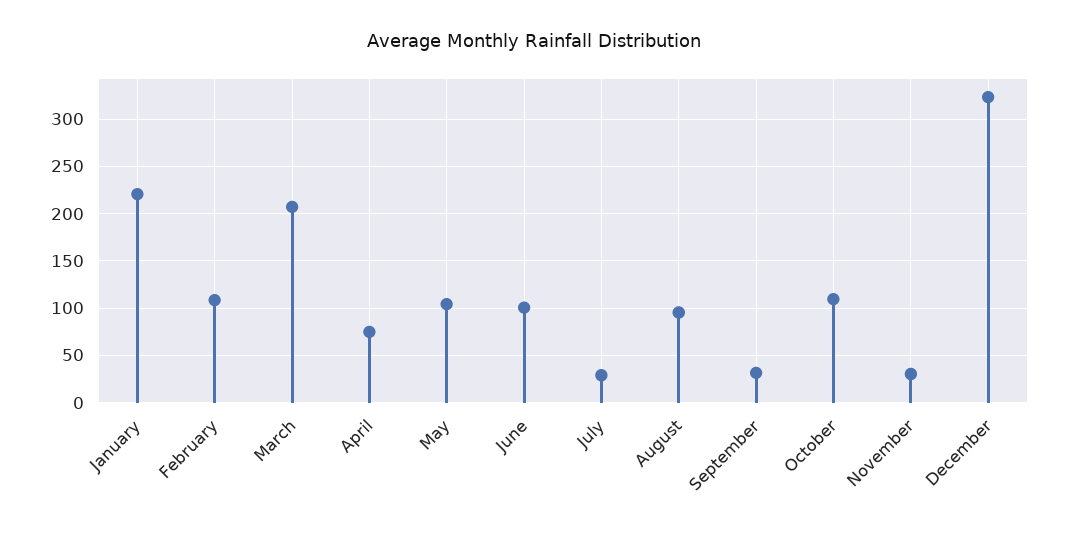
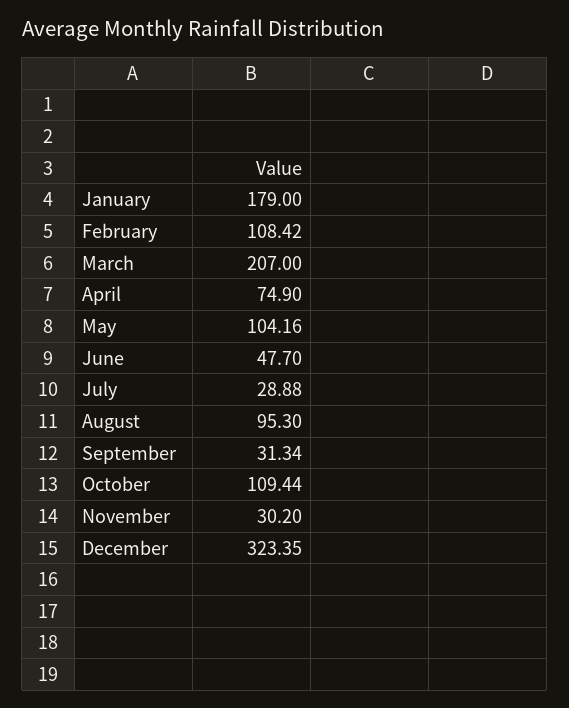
  {
-   "January": 220,
+   "January": 179,
    "February": 108.42,
    "March": 207,
    "April": 74.9,
    "May": 104.16,
-   "June": 100,
+   "June": 47.7,
    "July": 28.88,
    "August": 95.3,
    "September": 31.34,
    "October": 109.44,
    "November": 30.2,
    "December": 323.35
  }

